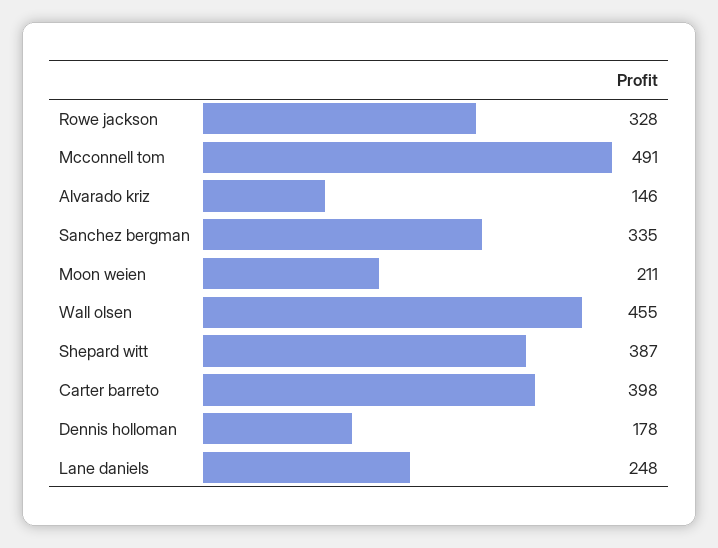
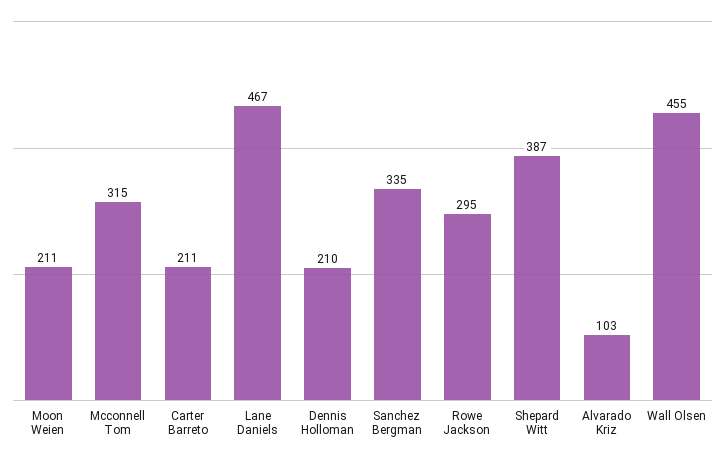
  {
-   "Rowe jackson": 328,
+   "Rowe jackson": 295,
-   "Mcconnell tom": 491,
+   "Mcconnell tom": 315,
-   "Alvarado kriz": 146,
+   "Alvarado kriz": 103,
    "Sanchez bergman": 335,
    "Moon weien": 211,
    "Wall olsen": 455,
    "Shepard witt": 387,
-   "Carter barreto": 398,
+   "Carter barreto": 211,
-   "Dennis holloman": 178,
+   "Dennis holloman": 210,
-   "Lane daniels": 248
+   "Lane daniels": 467
  }

